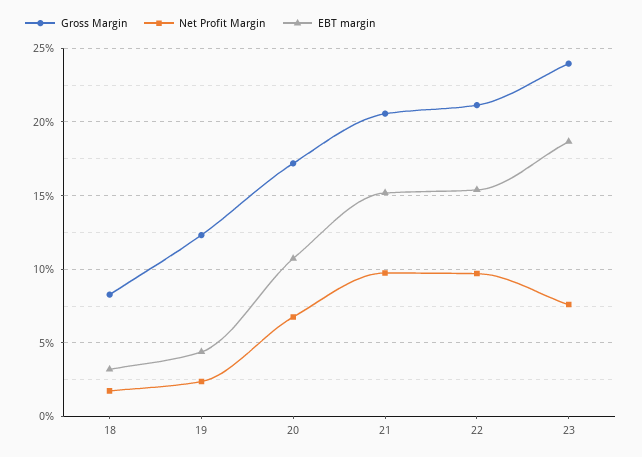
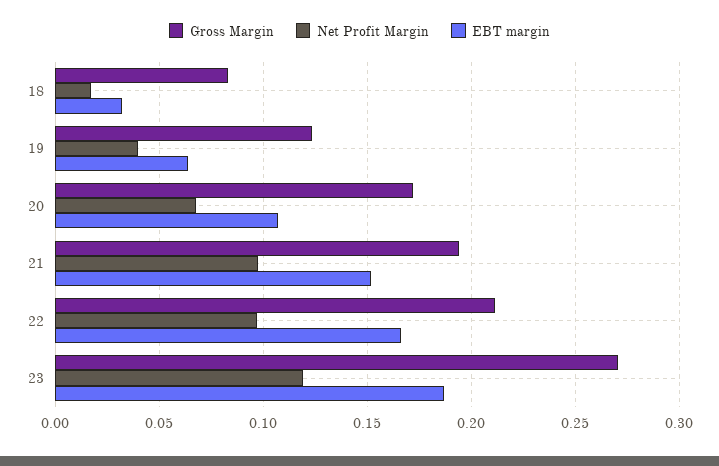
  {
    "Gross Margin": {
      "18": 0.085,
      "19": 0.125,
      "20": 0.17,
-     "21": 0.205,
+     "21": 0.195,
      "22": 0.21,
-     "23": 0.24
+     "23": 0.27
    },
    "Net Profit Margin": {
      "18": 0.015,
-     "19": 0.025,
+     "19": 0.04,
      "20": 0.07,
      "21": 0.1,
      "22": 0.095,
-     "23": 0.075
+     "23": 0.12
    },
    "EBT margin": {
      "18": 0.03,
-     "19": 0.045,
+     "19": 0.065,
      "20": 0.105,
      "21": 0.15,
-     "22": 0.155,
+     "22": 0.165,
      "23": 0.185
    }
  }

